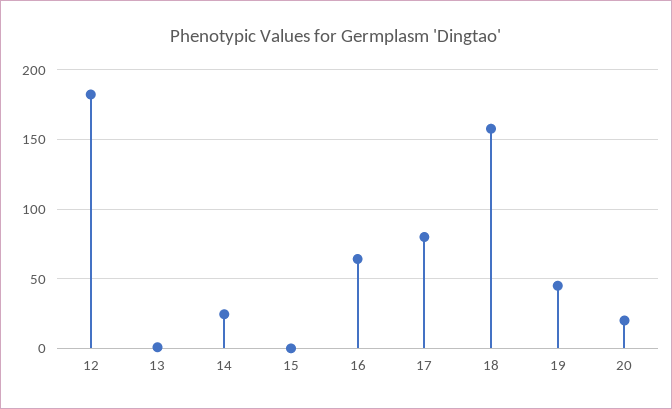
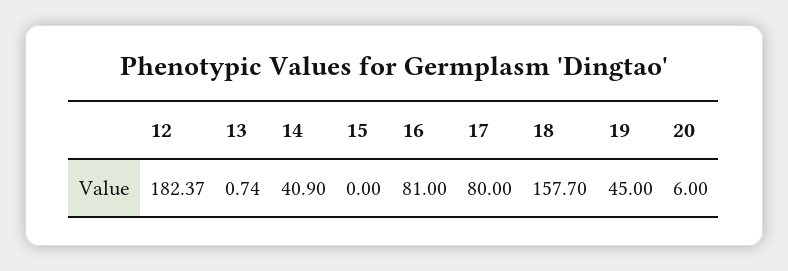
  {
    "12": 182.37,
    "13": 0.74,
-   "14": 25,
+   "14": 40.9,
    "15": 0,
-   "16": 65,
+   "16": 81,
    "17": 80,
    "18": 157.7,
    "19": 45,
-   "20": 20
+   "20": 6
  }

